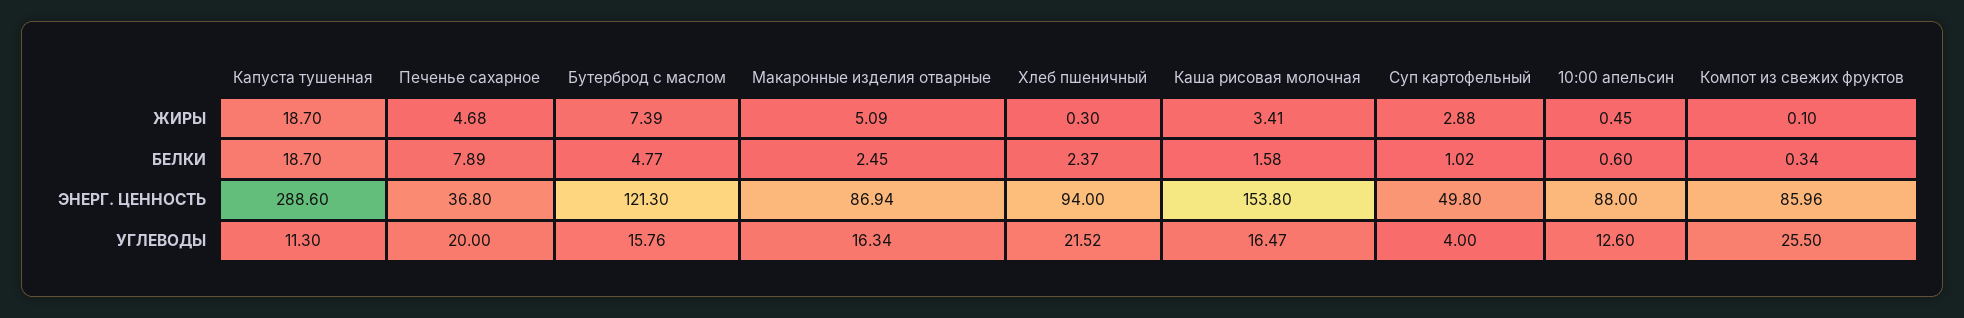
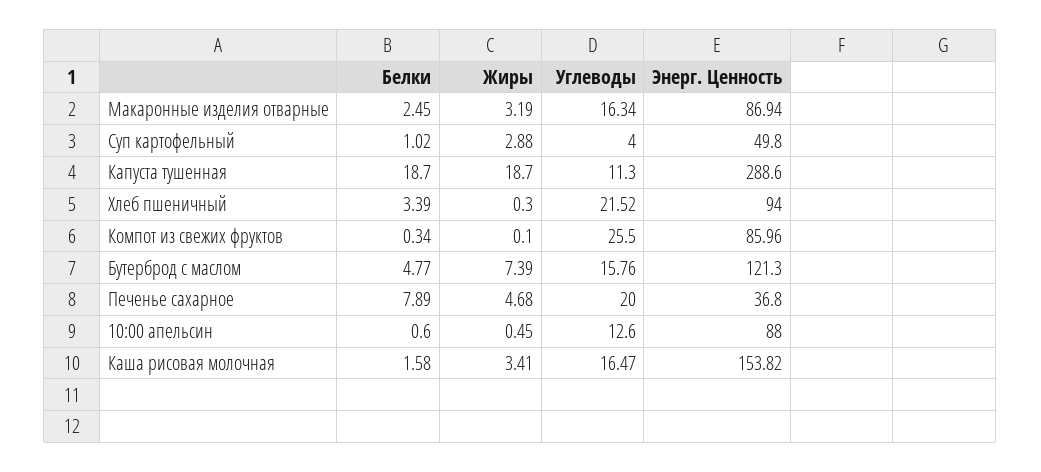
  {
    "Капуста тушенная": {
      "ЖИРЫ": 18.7,
      "БЕЛКИ": 18.7,
      "ЭНЕРГ. ЦЕННОСТЬ": 288.6,
      "УГЛЕВОДЫ": 11.3
    },
    "Печенье сахарное": {
      "ЖИРЫ": 4.68,
      "БЕЛКИ": 7.89,
      "ЭНЕРГ. ЦЕННОСТЬ": 36.8,
      "УГЛЕВОДЫ": 20
    },
    "Бутерброд с маслом": {
      "ЖИРЫ": 7.39,
      "БЕЛКИ": 4.77,
      "ЭНЕРГ. ЦЕННОСТЬ": 121.3,
      "УГЛЕВОДЫ": 15.76
    },
    "Макаронные изделия отварные": {
-     "ЖИРЫ": 5.09,
+     "ЖИРЫ": 3.19,
      "БЕЛКИ": 2.45,
      "ЭНЕРГ. ЦЕННОСТЬ": 86.94,
      "УГЛЕВОДЫ": 16.34
    },
    "Хлеб пшеничный": {
      "ЖИРЫ": 0.3,
-     "БЕЛКИ": 2.37,
+     "БЕЛКИ": 3.39,
      "ЭНЕРГ. ЦЕННОСТЬ": 94,
      "УГЛЕВОДЫ": 21.52
    },
    "Каша рисовая молочная": {
      "ЖИРЫ": 3.41,
      "БЕЛКИ": 1.58,
-     "ЭНЕРГ. ЦЕННОСТЬ": 153.8,
+     "ЭНЕРГ. ЦЕННОСТЬ": 153.82,
      "УГЛЕВОДЫ": 16.47
    },
    "Суп картофельный": {
      "ЖИРЫ": 2.88,
      "БЕЛКИ": 1.02,
      "ЭНЕРГ. ЦЕННОСТЬ": 49.8,
      "УГЛЕВОДЫ": 4
    },
    "10:00 апельсин": {
      "ЖИРЫ": 0.45,
      "БЕЛКИ": 0.6,
      "ЭНЕРГ. ЦЕННОСТЬ": 88,
      "УГЛЕВОДЫ": 12.6
    },
    "Компот из свежих фруктов": {
      "ЖИРЫ": 0.1,
      "БЕЛКИ": 0.34,
      "ЭНЕРГ. ЦЕННОСТЬ": 85.96,
      "УГЛЕВОДЫ": 25.5
    }
  }

